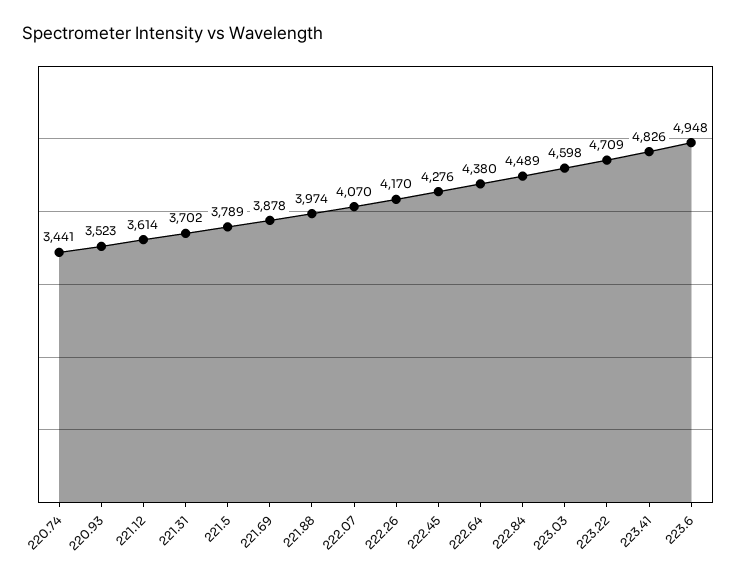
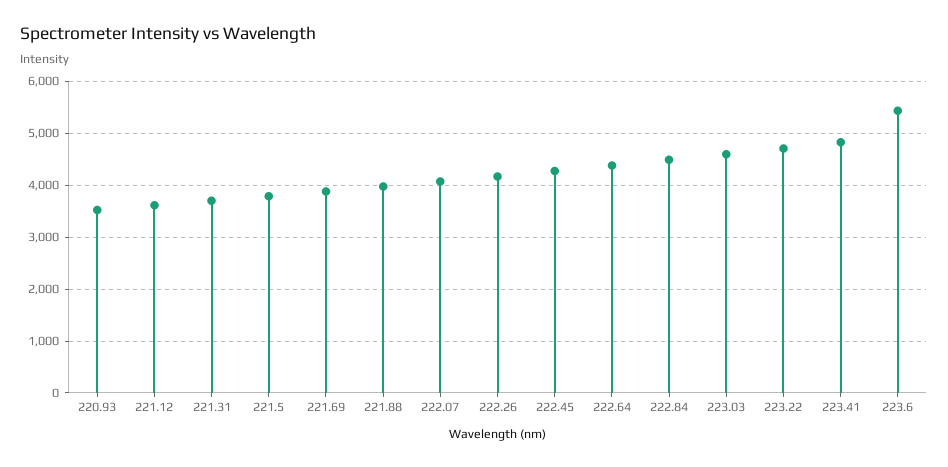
  {
-   "220.74": 3441,
    "220.93": 3523,
    "221.12": 3614,
    "221.31": 3702,
    "221.5": 3789,
    "221.69": 3878,
    "221.88": 3974,
    "222.07": 4070,
    "222.26": 4170,
    "222.45": 4276,
    "222.64": 4380,
    "222.84": 4489,
    "223.03": 4598,
    "223.22": 4709,
    "223.41": 4826,
-   "223.6": 4948
+   "223.6": 5400
  }

